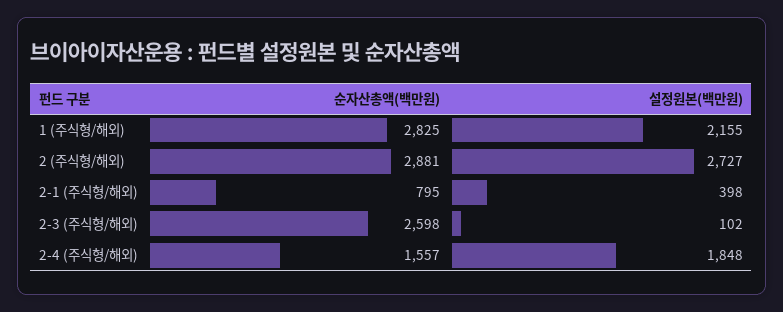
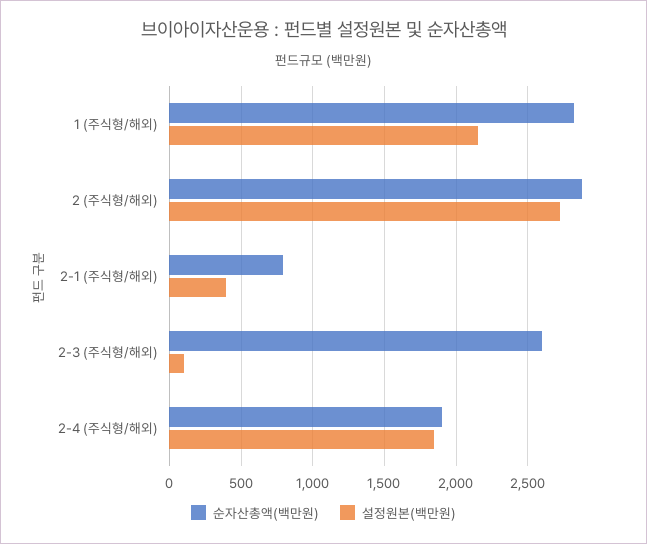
  {
    "순자산총액(백만원)": {
      "1 (주식형/해외)": 2825,
      "2 (주식형/해외)": 2881,
      "2-1 (주식형/해외)": 795,
      "2-3 (주식형/해외)": 2598,
-     "2-4 (주식형/해외)": 1557
+     "2-4 (주식형/해외)": 1900
    },
    "설정원본(백만원)": {
      "1 (주식형/해외)": 2155,
      "2 (주식형/해외)": 2727,
      "2-1 (주식형/해외)": 398,
      "2-3 (주식형/해외)": 102,
      "2-4 (주식형/해외)": 1848
    }
  }

